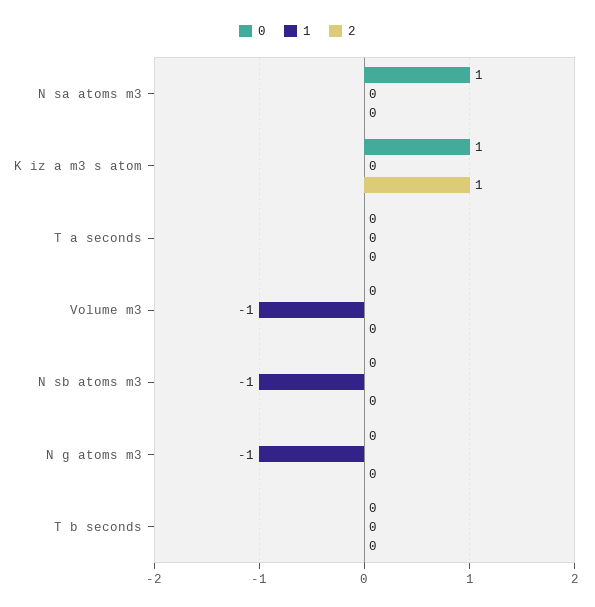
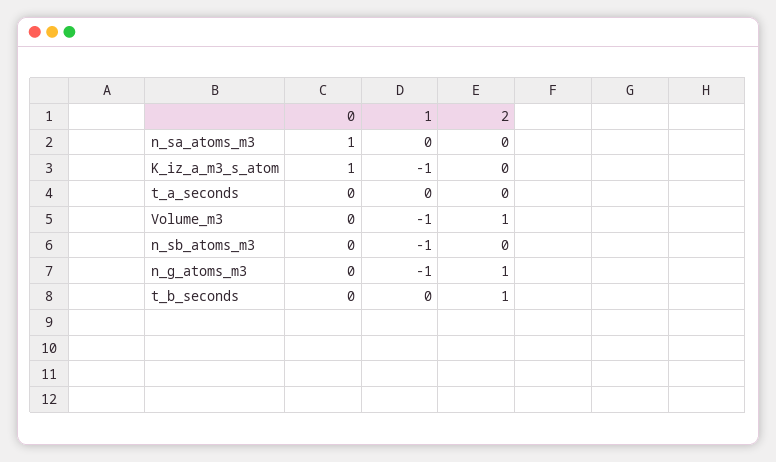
  {
    "0": {
      "N sa atoms m3": 1,
      "K iz a m3 s atom": 1,
      "T a seconds": 0,
      "Volume m3": 0,
      "N sb atoms m3": 0,
      "N g atoms m3": 0,
      "T b seconds": 0
    },
    "1": {
      "N sa atoms m3": 0,
-     "K iz a m3 s atom": 0,
+     "K iz a m3 s atom": -1,
      "T a seconds": 0,
      "Volume m3": -1,
      "N sb atoms m3": -1,
      "N g atoms m3": -1,
      "T b seconds": 0
    },
    "2": {
      "N sa atoms m3": 0,
-     "K iz a m3 s atom": 1,
+     "K iz a m3 s atom": 0,
      "T a seconds": 0,
-     "Volume m3": 0,
+     "Volume m3": 1,
      "N sb atoms m3": 0,
-     "N g atoms m3": 0,
+     "N g atoms m3": 1,
-     "T b seconds": 0
+     "T b seconds": 1
    }
  }

